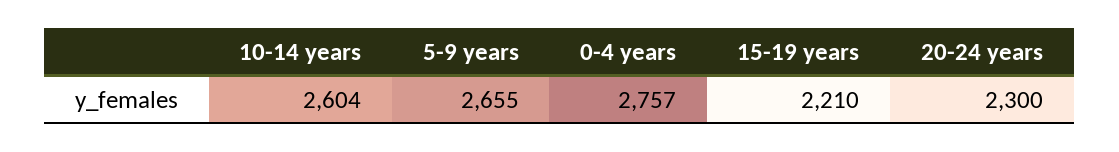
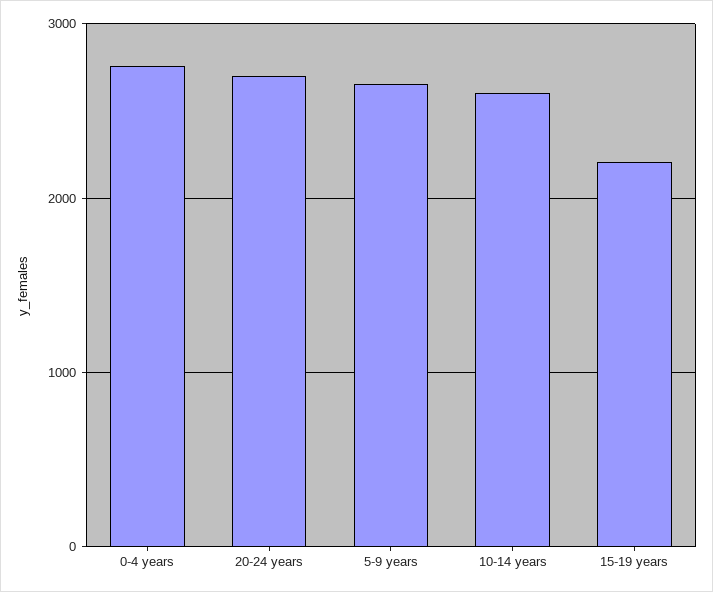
  {
    "10-14 years": 2604,
    "5-9 years": 2655,
    "0-4 years": 2757,
    "15-19 years": 2210,
-   "20-24 years": 2300
+   "20-24 years": 2700
  }

